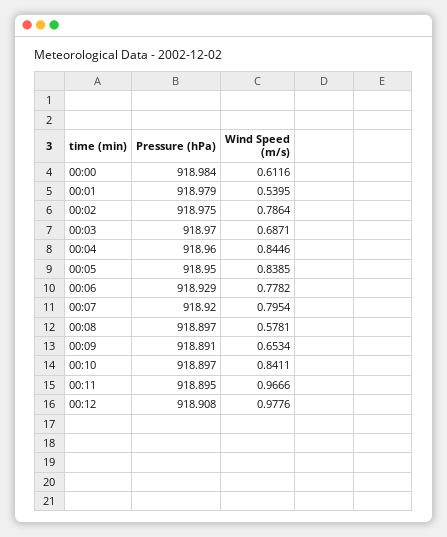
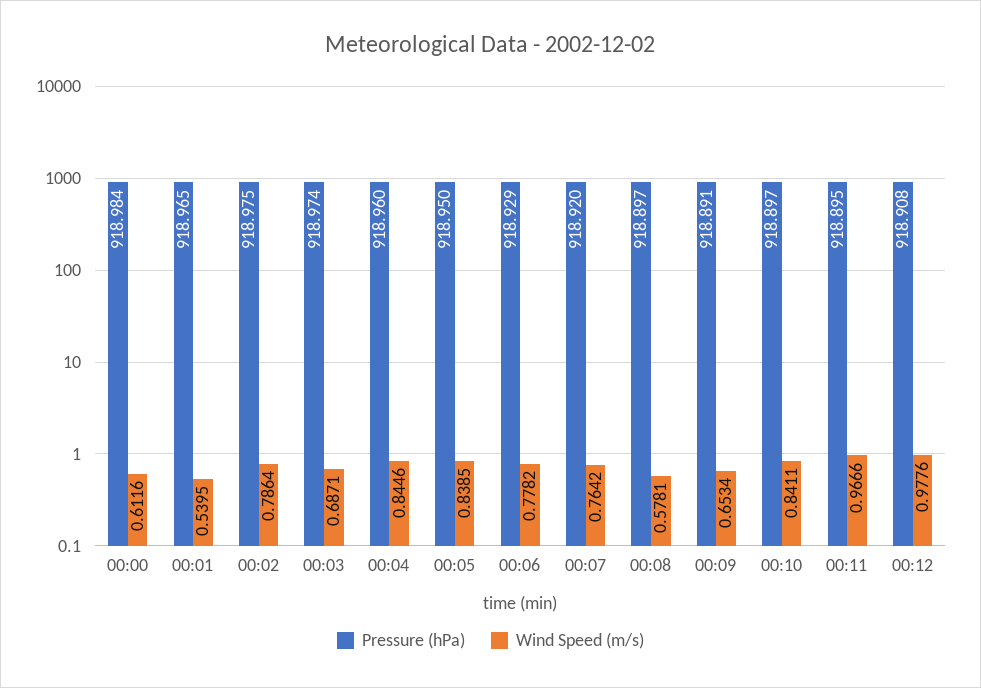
  {
    "Pressure (hPa)": {
      "00:00": 918.984,
-     "00:01": 918.979,
+     "00:01": 918.965,
      "00:02": 918.975,
-     "00:03": 918.97,
+     "00:03": 918.974,
      "00:04": 918.96,
      "00:05": 918.95,
      "00:06": 918.929,
      "00:07": 918.92,
      "00:08": 918.897,
      "00:09": 918.891,
      "00:10": 918.897,
      "00:11": 918.895,
      "00:12": 918.908
    },
    "Wind Speed (m/s)": {
      "00:00": 0.6116,
      "00:01": 0.5395,
      "00:02": 0.7864,
      "00:03": 0.6871,
      "00:04": 0.8446,
      "00:05": 0.8385,
      "00:06": 0.7782,
-     "00:07": 0.7954,
+     "00:07": 0.7642,
      "00:08": 0.5781,
      "00:09": 0.6534,
      "00:10": 0.8411,
      "00:11": 0.9666,
      "00:12": 0.9776
    }
  }

